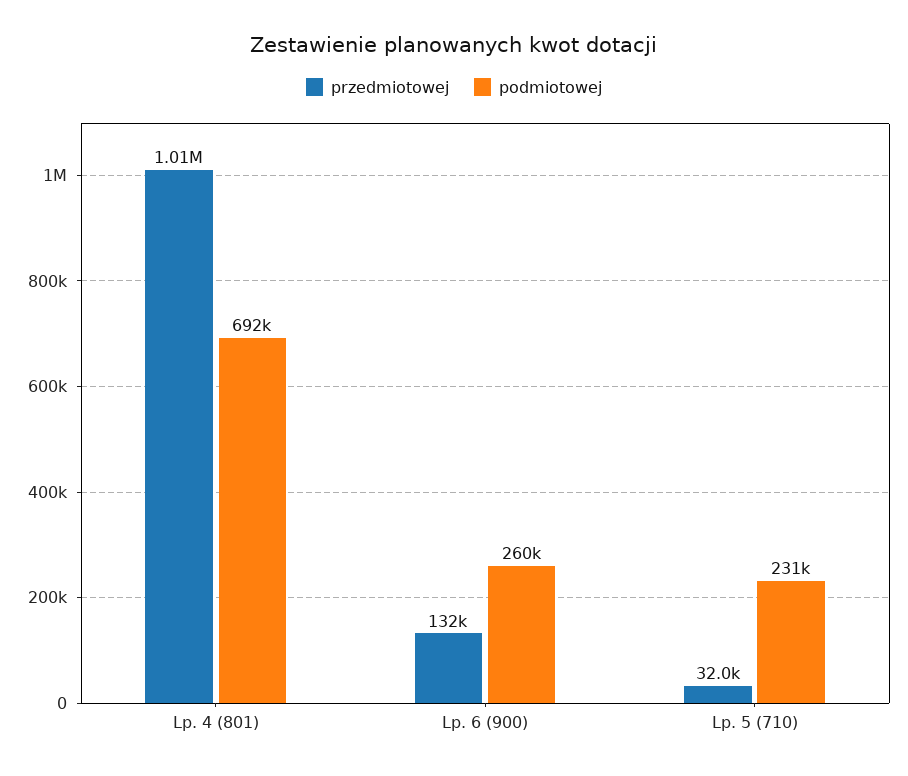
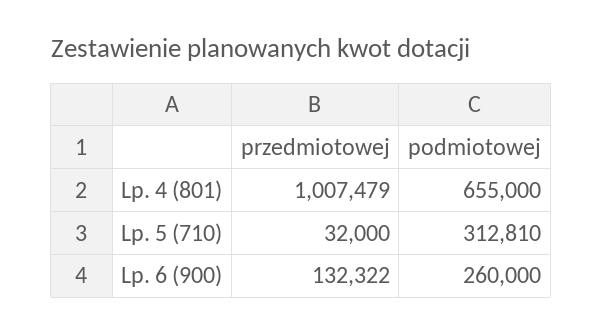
  {
    "przedmiotowej": {
      "Lp. 4 (801)": 1007479,
      "Lp. 6 (900)": 132322,
      "Lp. 5 (710)": 32000
    },
    "podmiotowej": {
-     "Lp. 4 (801)": 692000,
+     "Lp. 4 (801)": 655000,
      "Lp. 6 (900)": 260000,
-     "Lp. 5 (710)": 231000
+     "Lp. 5 (710)": 312810
    }
  }

